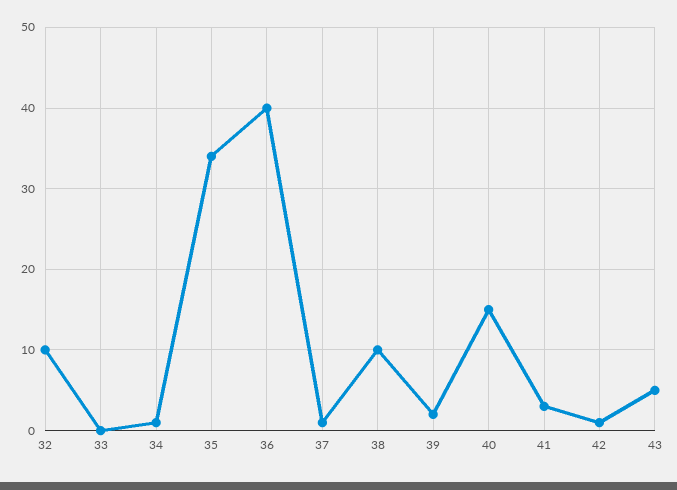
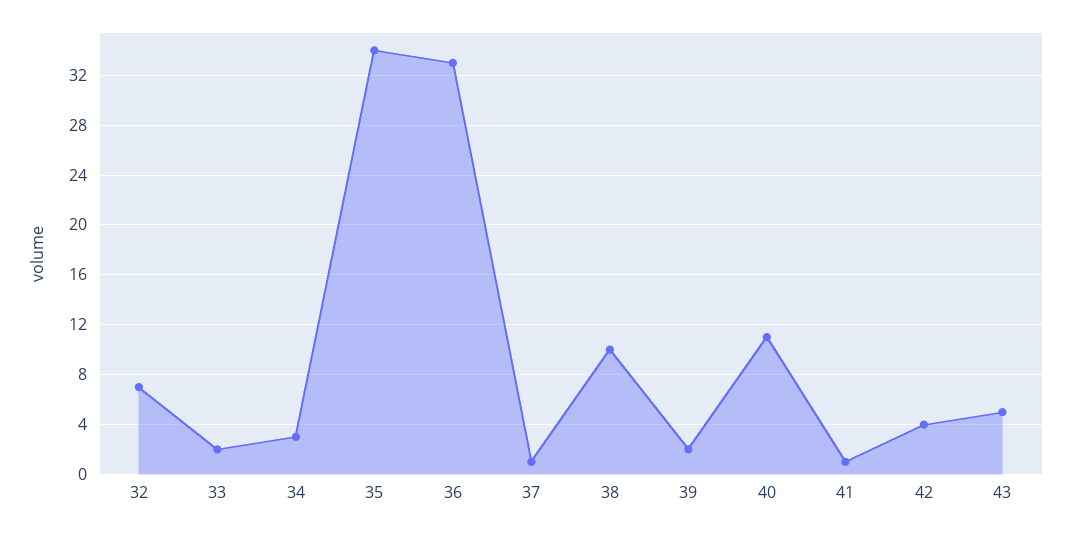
  {
-   "32": 10,
+   "32": 7,
-   "33": 0,
+   "33": 2,
-   "34": 1,
+   "34": 3,
    "35": 34,
-   "36": 40,
+   "36": 33,
    "37": 1,
    "38": 10,
    "39": 2,
-   "40": 15,
+   "40": 11,
-   "41": 3,
+   "41": 1,
-   "42": 1,
+   "42": 4,
    "43": 5
  }

